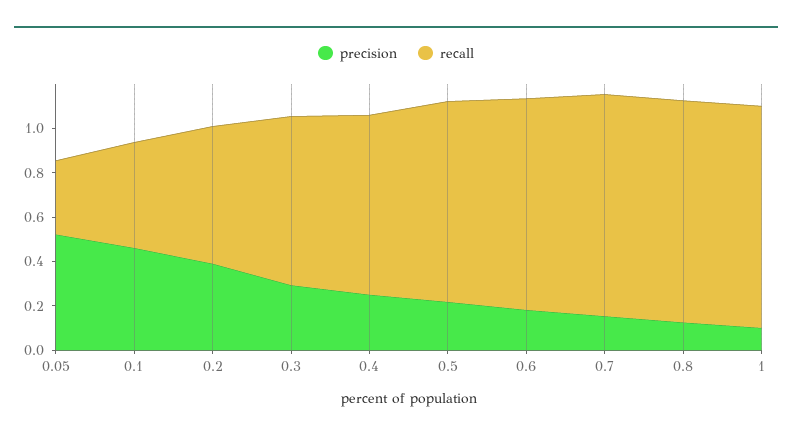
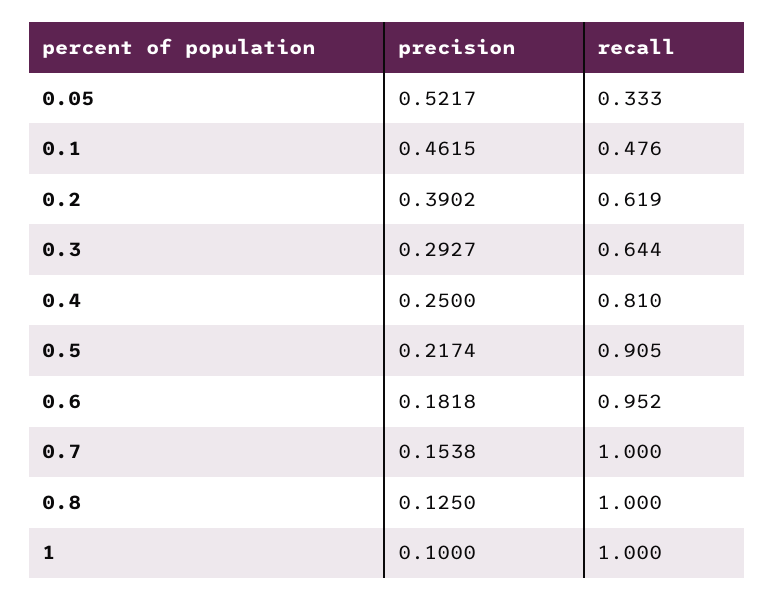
  {
    "precision": {
      "0.05": 0.5217,
      "0.1": 0.4615,
      "0.2": 0.3902,
      "0.3": 0.2927,
      "0.4": 0.25,
      "0.5": 0.2174,
      "0.6": 0.1818,
      "0.7": 0.1538,
      "0.8": 0.125,
      "1": 0.1
    },
    "recall": {
      "0.05": 0.333,
      "0.1": 0.476,
      "0.2": 0.619,
-     "0.3": 0.75,
+     "0.3": 0.644,
      "0.4": 0.81,
      "0.5": 0.905,
      "0.6": 0.952,
      "0.7": 1,
      "0.8": 1,
      "1": 1
    }
  }

